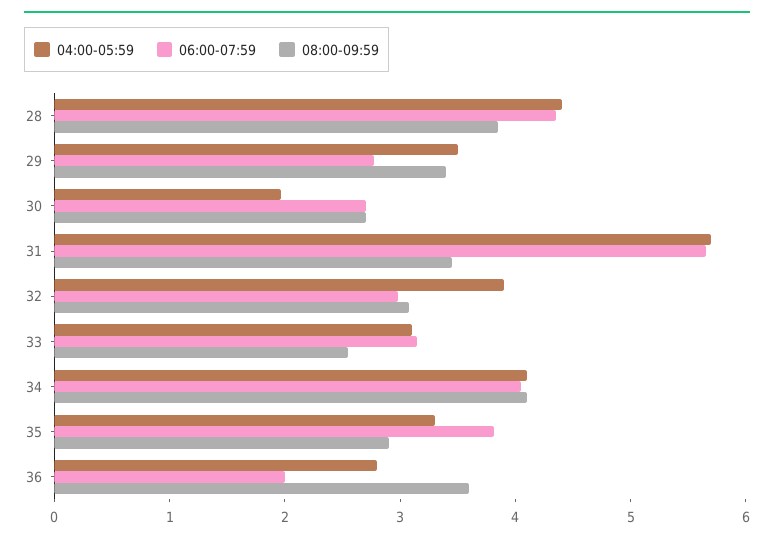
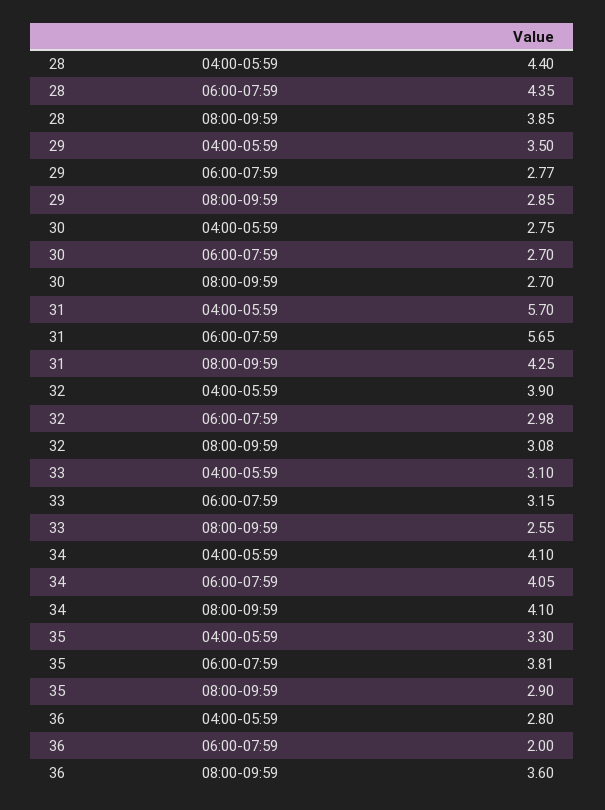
  {
    "04:00-05:59": {
      "28": 4.4,
      "29": 3.5,
-     "30": 2,
+     "30": 2.75,
      "31": 5.7,
      "32": 3.9,
      "33": 3.1,
      "34": 4.1,
      "35": 3.3,
      "36": 2.8
    },
    "06:00-07:59": {
      "28": 4.35,
      "29": 2.77,
      "30": 2.7,
      "31": 5.65,
      "32": 2.98,
      "33": 3.15,
      "34": 4.05,
      "35": 3.81,
      "36": 2
    },
    "08:00-09:59": {
      "28": 3.85,
-     "29": 3.4,
+     "29": 2.85,
      "30": 2.7,
-     "31": 3.4,
+     "31": 4.25,
      "32": 3.08,
      "33": 2.55,
      "34": 4.1,
      "35": 2.9,
      "36": 3.6
    }
  }

